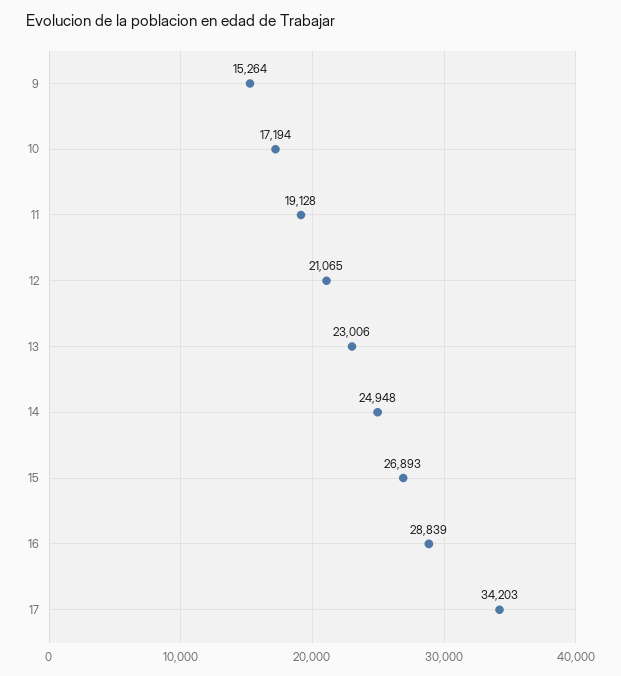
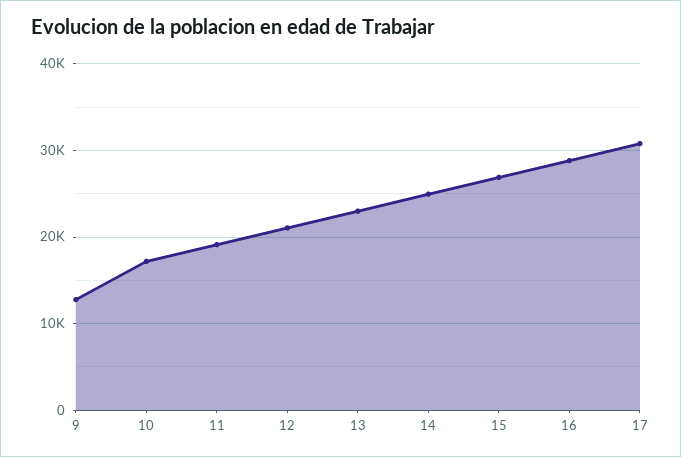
  {
-   "9": 15264,
+   "9": 13000,
    "10": 17194,
    "11": 19128,
    "12": 21065,
    "13": 23006,
    "14": 24948,
    "15": 26893,
    "16": 28839,
-   "17": 34203
+   "17": 31000
  }

